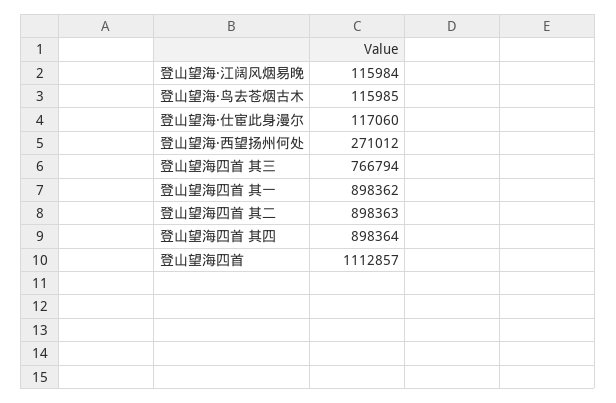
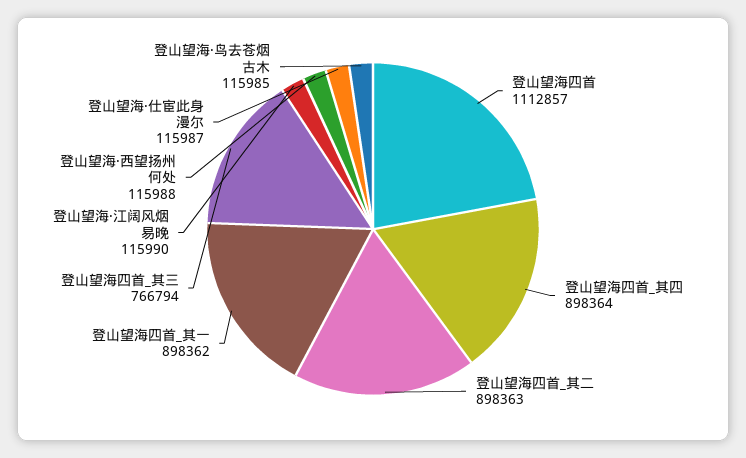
  {
-   "登山望海·江阔风烟易晚": 115984,
+   "登山望海·江阔风烟易晚": 115990,
    "登山望海·鸟去苍烟古木": 115985,
-   "登山望海·仕宦此身漫尔": 117060,
+   "登山望海·仕宦此身漫尔": 115987,
-   "登山望海·西望扬州何处": 271012,
+   "登山望海·西望扬州何处": 115988,
    "登山望海四首 其三": 766794,
    "登山望海四首 其一": 898362,
    "登山望海四首 其二": 898363,
    "登山望海四首 其四": 898364,
    "登山望海四首": 1112857
  }

